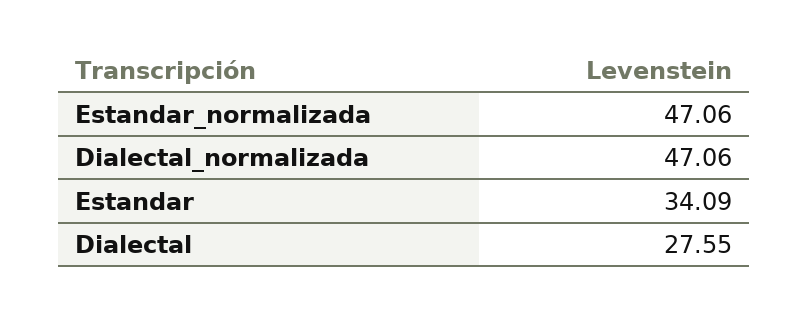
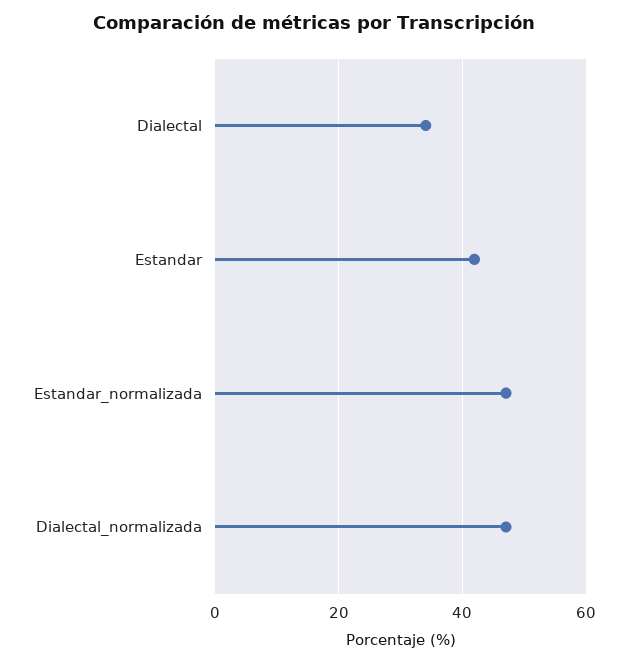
  {
    "Estandar_normalizada": 47.06,
    "Dialectal_normalizada": 47.06,
-   "Estandar": 34.09,
+   "Estandar": 42,
-   "Dialectal": 27.55
+   "Dialectal": 34
  }

